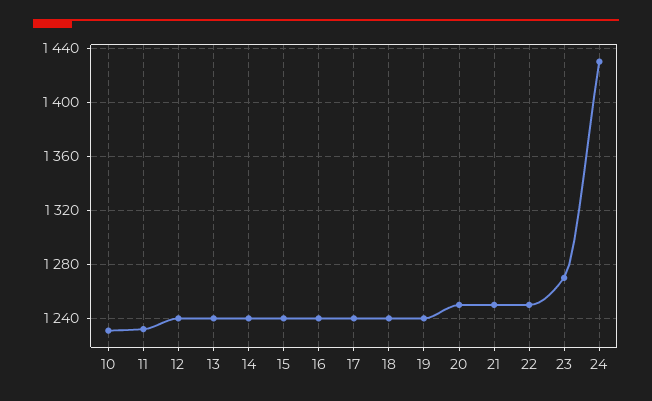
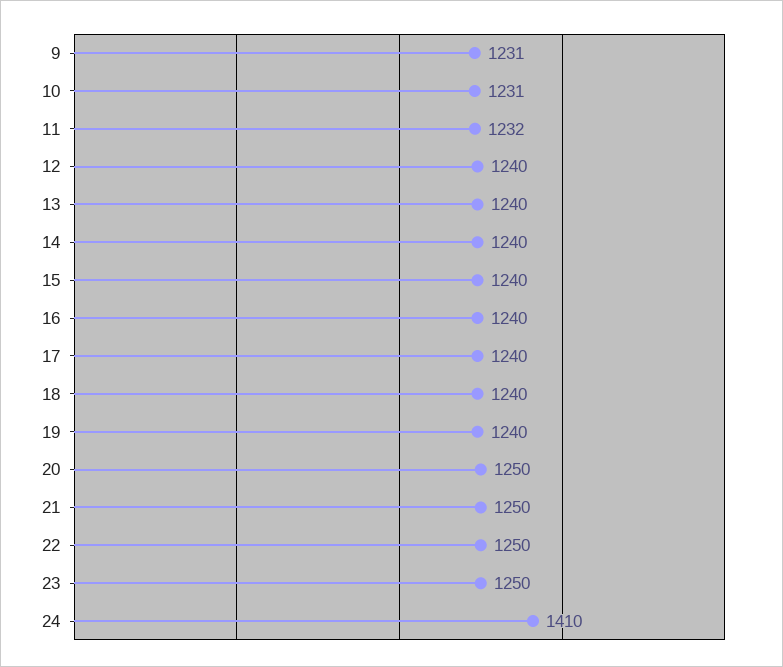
  {
    "10": 1231,
    "11": 1232,
    "12": 1240,
    "13": 1240,
    "14": 1240,
    "15": 1240,
    "16": 1240,
    "17": 1240,
    "18": 1240,
    "19": 1240,
    "20": 1250,
    "21": 1250,
    "22": 1250,
-   "23": 1270,
+   "23": 1250,
-   "24": 1430
+   "24": 1410,
+   "9": 1231
  }

